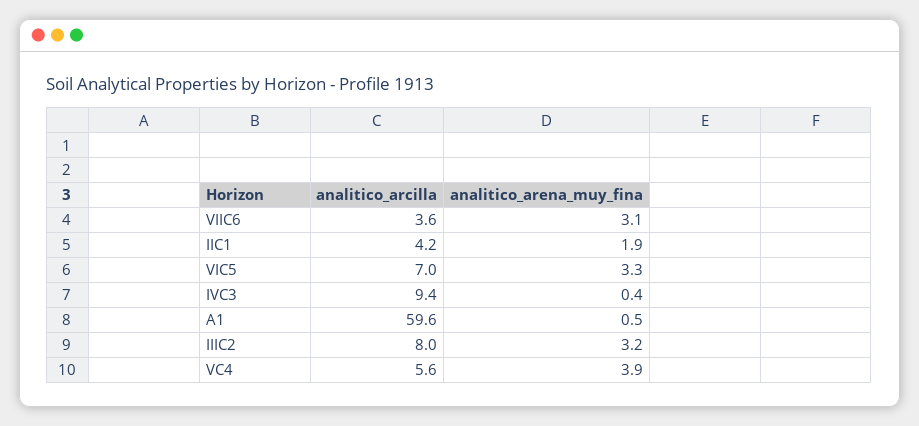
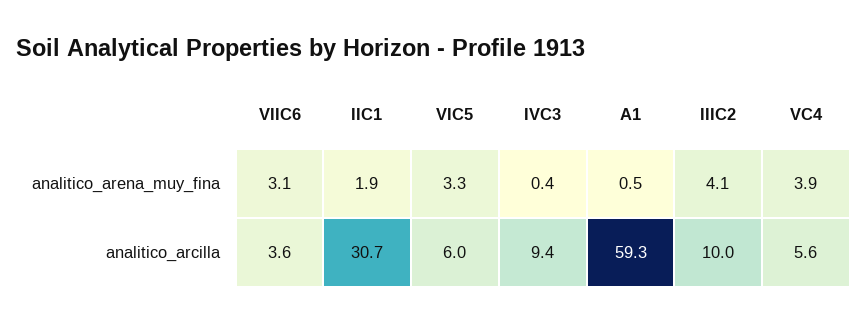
  {
    "analitico_arcilla": {
      "VIIC6": 3.6,
-     "IIC1": 4.2,
+     "IIC1": 30.7,
-     "VIC5": 7,
+     "VIC5": 6,
      "IVC3": 9.4,
-     "A1": 59.6,
+     "A1": 59.3,
-     "IIIC2": 8,
+     "IIIC2": 10,
      "VC4": 5.6
    },
    "analitico_arena_muy_fina": {
      "VIIC6": 3.1,
      "IIC1": 1.9,
      "VIC5": 3.3,
      "IVC3": 0.4,
      "A1": 0.5,
-     "IIIC2": 3.2,
+     "IIIC2": 4.1,
      "VC4": 3.9
    }
  }

